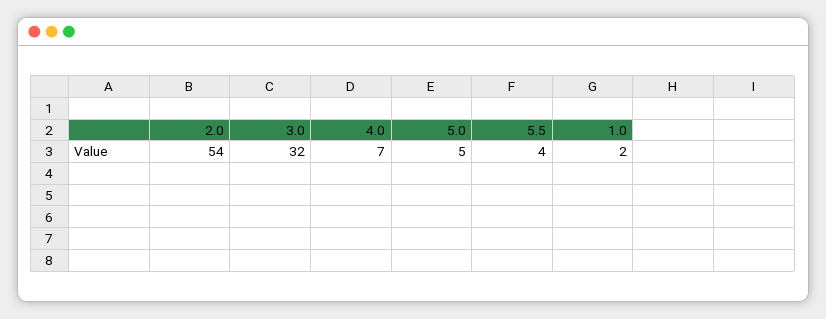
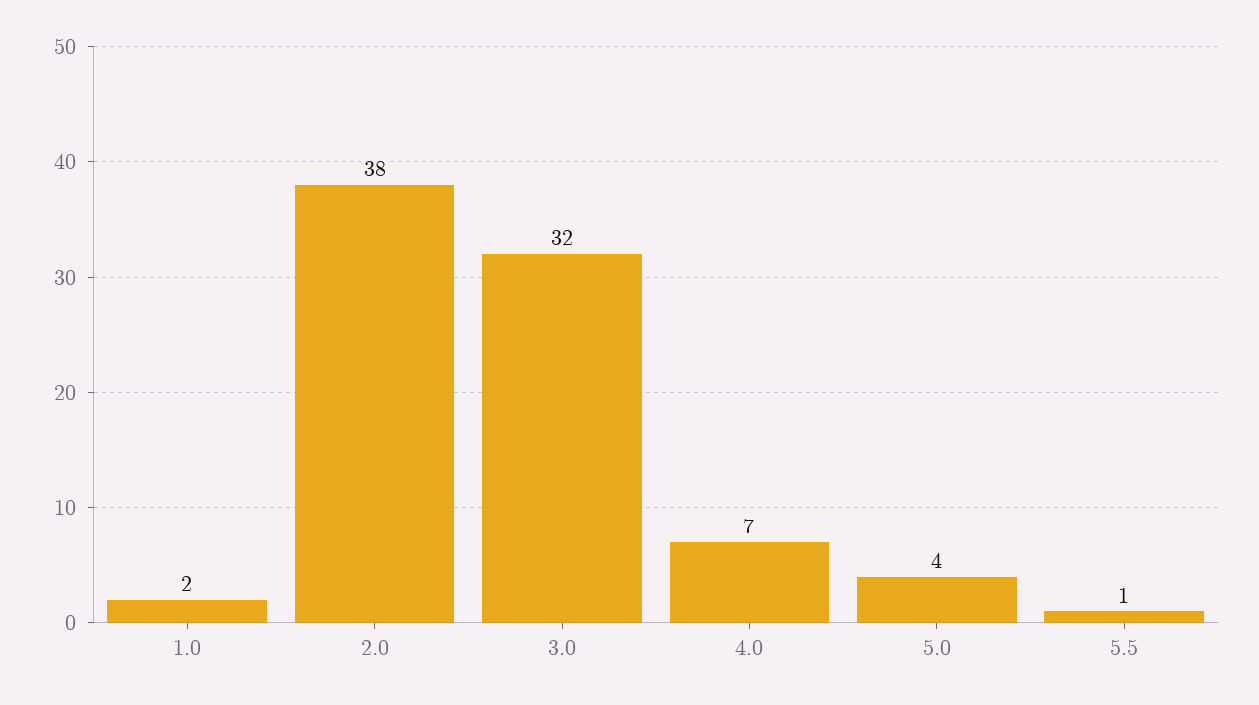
  {
-   "2.0": 54,
+   "2.0": 38,
    "3.0": 32,
    "4.0": 7,
-   "5.0": 5,
+   "5.0": 4,
-   "5.5": 4,
+   "5.5": 1,
    "1.0": 2
  }

